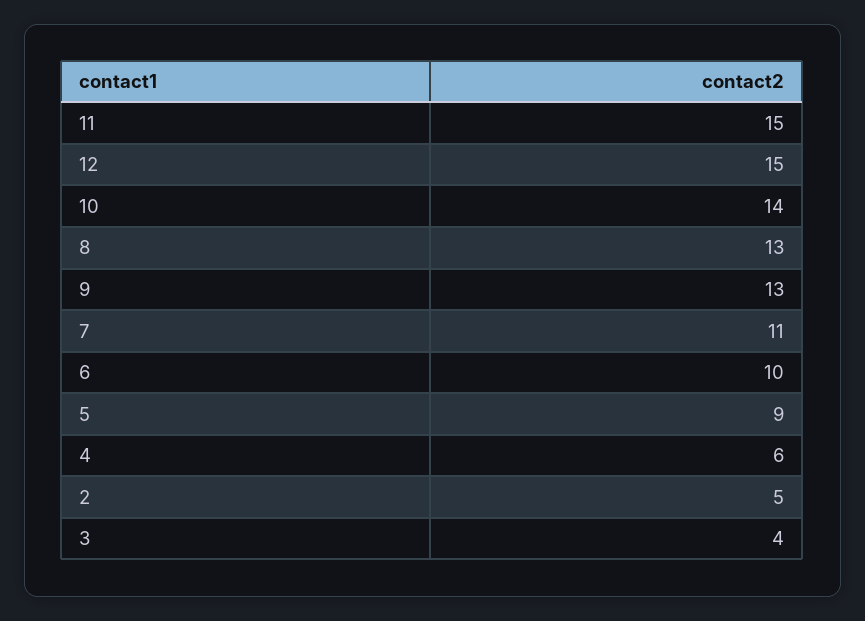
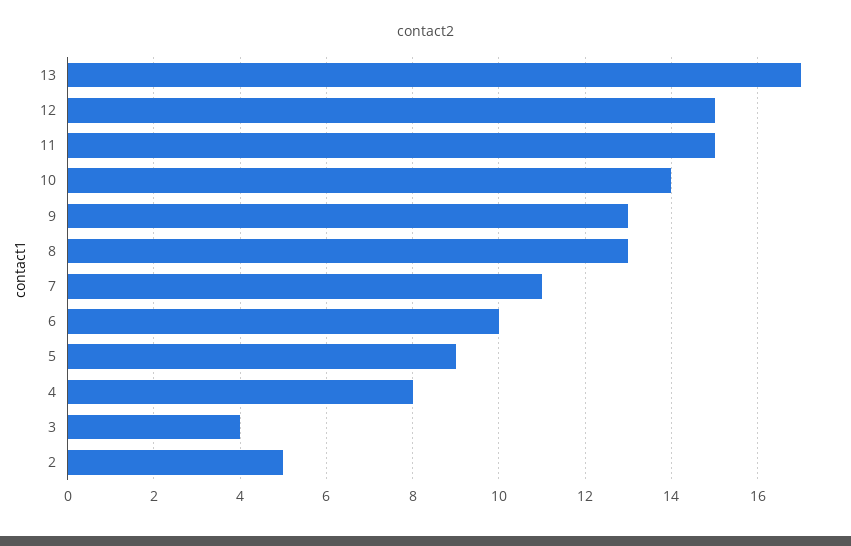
  {
    "11": 15,
    "12": 15,
    "10": 14,
    "8": 13,
    "9": 13,
    "7": 11,
    "6": 10,
    "5": 9,
-   "4": 6,
+   "4": 8,
    "2": 5,
-   "3": 4
+   "3": 4,
+   "13": 17
  }

